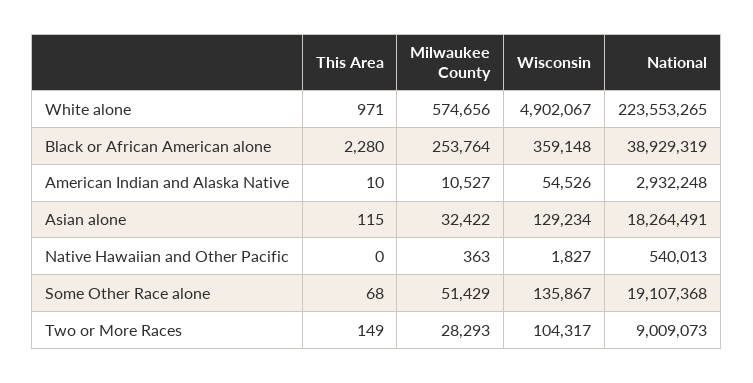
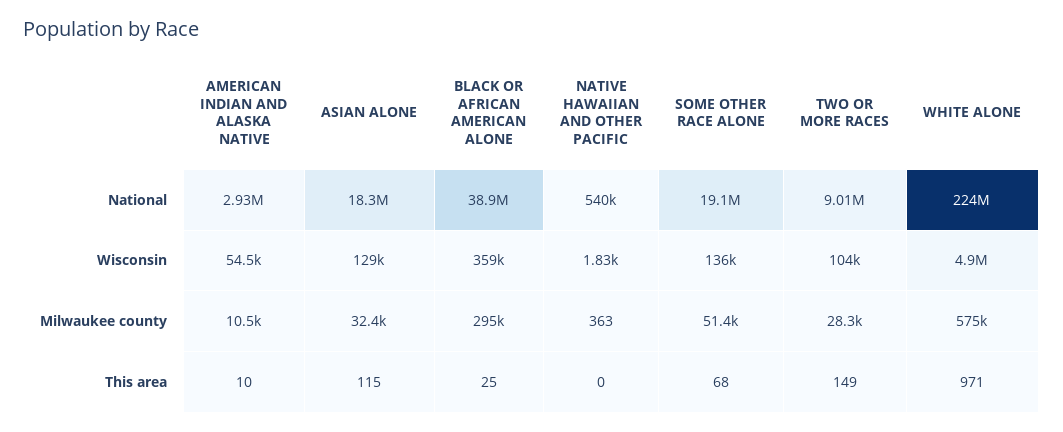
  {
    "This Area": {
      "White alone": 971,
-     "Black or African American alone": 2280,
+     "Black or African American alone": 25,
      "American Indian and Alaska Native": 10,
      "Asian alone": 115,
      "Native Hawaiian and Other Pacific": 0,
      "Some Other Race alone": 68,
      "Two or More Races": 149
    },
    "Milwaukee County": {
      "White alone": 574656,
-     "Black or African American alone": 253764,
+     "Black or African American alone": 295000,
      "American Indian and Alaska Native": 10527,
      "Asian alone": 32422,
      "Native Hawaiian and Other Pacific": 363,
      "Some Other Race alone": 51429,
      "Two or More Races": 28293
    },
    "Wisconsin": {
      "White alone": 4902067,
      "Black or African American alone": 359148,
      "American Indian and Alaska Native": 54526,
      "Asian alone": 129234,
      "Native Hawaiian and Other Pacific": 1827,
      "Some Other Race alone": 135867,
      "Two or More Races": 104317
    },
    "National": {
      "White alone": 223553265,
      "Black or African American alone": 38929319,
      "American Indian and Alaska Native": 2932248,
      "Asian alone": 18264491,
      "Native Hawaiian and Other Pacific": 540013,
      "Some Other Race alone": 19107368,
      "Two or More Races": 9009073
    }
  }

